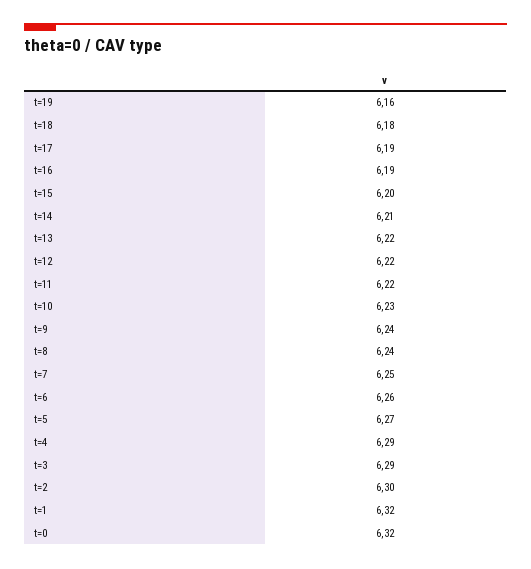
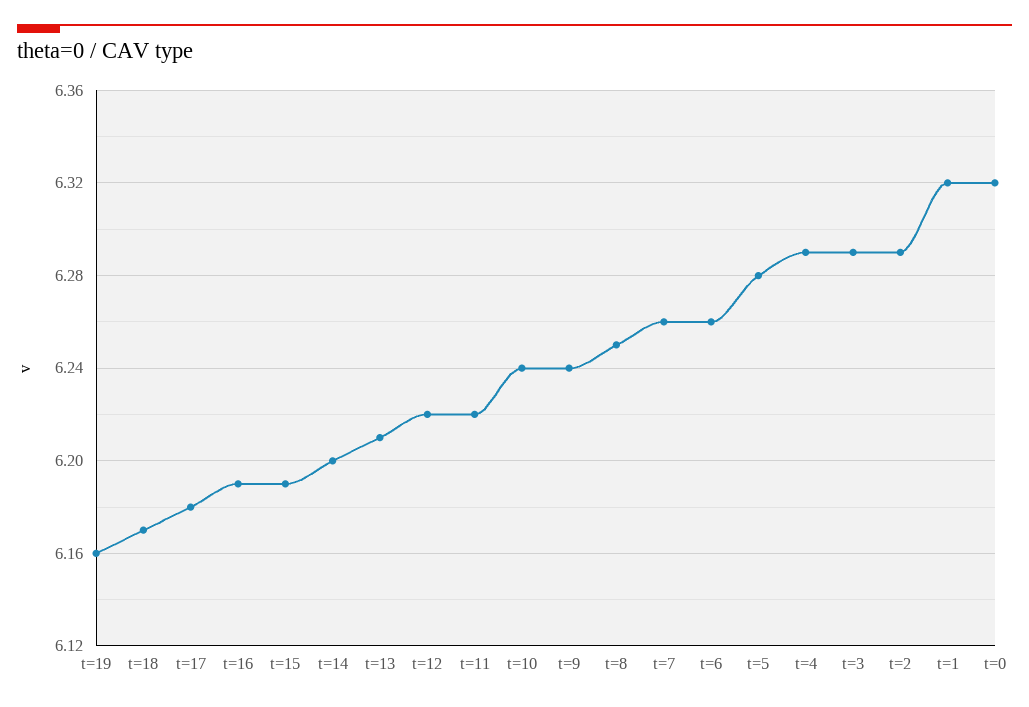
  {
    "t=19": 6.16,
-   "t=18": 6.18,
+   "t=18": 6.17,
-   "t=17": 6.19,
+   "t=17": 6.18,
    "t=16": 6.19,
-   "t=15": 6.2,
+   "t=15": 6.19,
-   "t=14": 6.21,
+   "t=14": 6.2,
-   "t=13": 6.22,
+   "t=13": 6.21,
    "t=12": 6.22,
    "t=11": 6.22,
-   "t=10": 6.23,
+   "t=10": 6.24,
    "t=9": 6.24,
-   "t=8": 6.24,
+   "t=8": 6.25,
-   "t=7": 6.25,
+   "t=7": 6.26,
    "t=6": 6.26,
-   "t=5": 6.27,
+   "t=5": 6.28,
    "t=4": 6.29,
    "t=3": 6.29,
-   "t=2": 6.3,
+   "t=2": 6.29,
    "t=1": 6.32,
    "t=0": 6.32
  }

